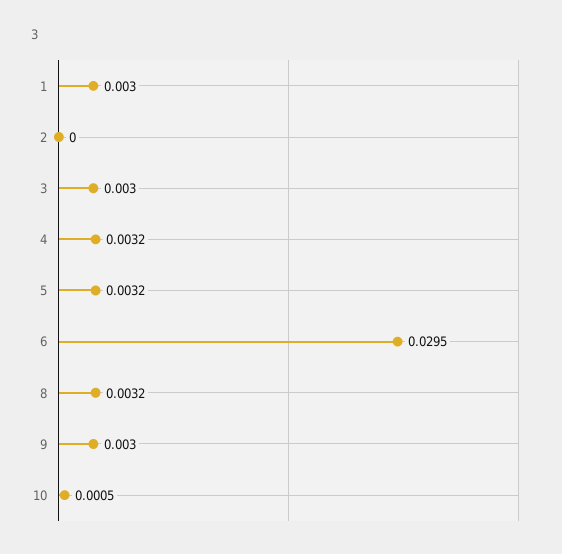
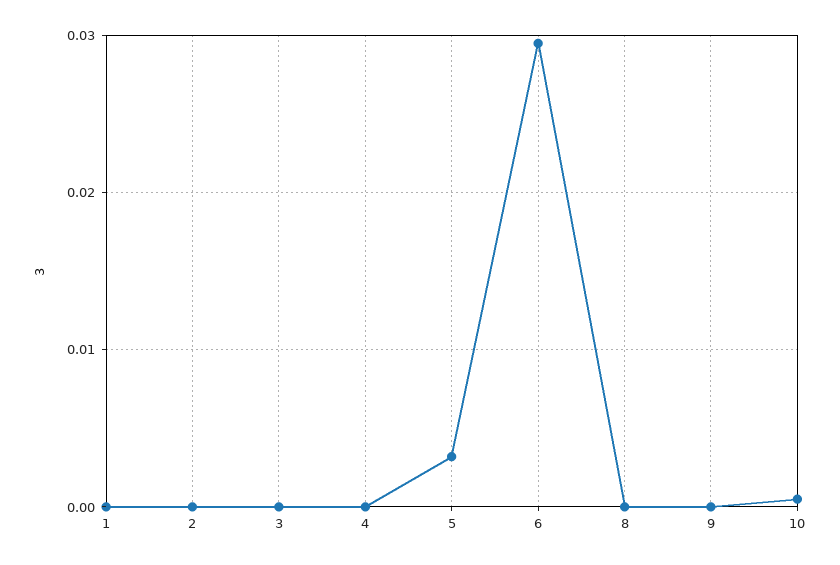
  {
-   "1": 0.003,
+   "1": 0,
    "2": 0,
-   "3": 0.003,
+   "3": 0,
-   "4": 0.0032,
+   "4": 0,
    "5": 0.0032,
    "6": 0.0295,
-   "8": 0.0032,
+   "8": 0,
-   "9": 0.003,
+   "9": 0,
    "10": 0.0005
  }

